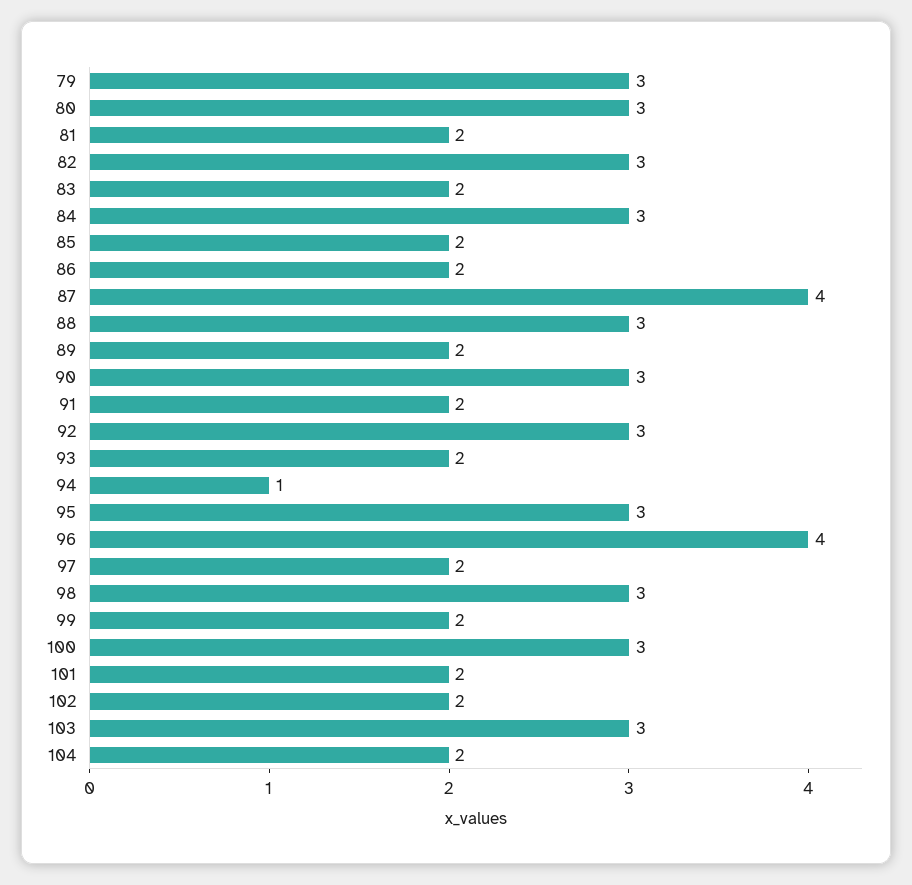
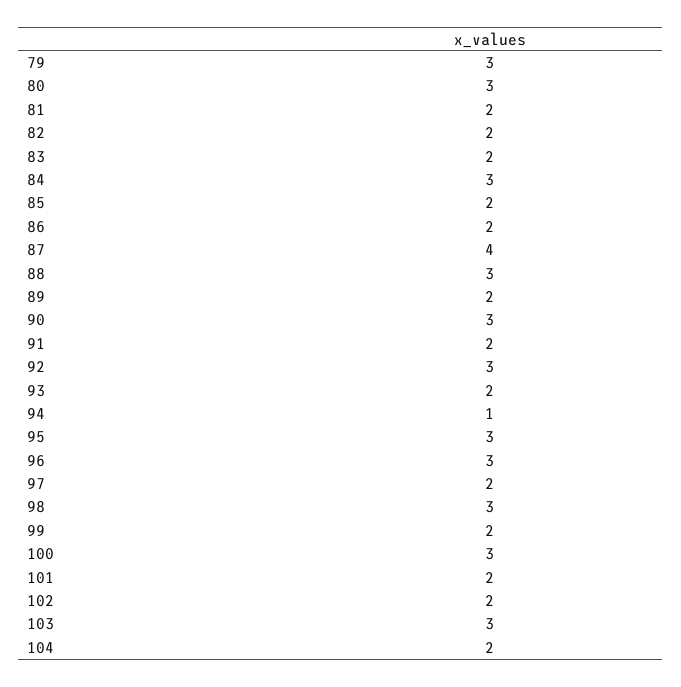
  {
    "79": 3,
    "80": 3,
    "81": 2,
-   "82": 3,
+   "82": 2,
    "83": 2,
    "84": 3,
    "85": 2,
    "86": 2,
    "87": 4,
    "88": 3,
    "89": 2,
    "90": 3,
    "91": 2,
    "92": 3,
    "93": 2,
    "94": 1,
    "95": 3,
-   "96": 4,
+   "96": 3,
    "97": 2,
    "98": 3,
    "99": 2,
    "100": 3,
    "101": 2,
    "102": 2,
    "103": 3,
    "104": 2
  }

